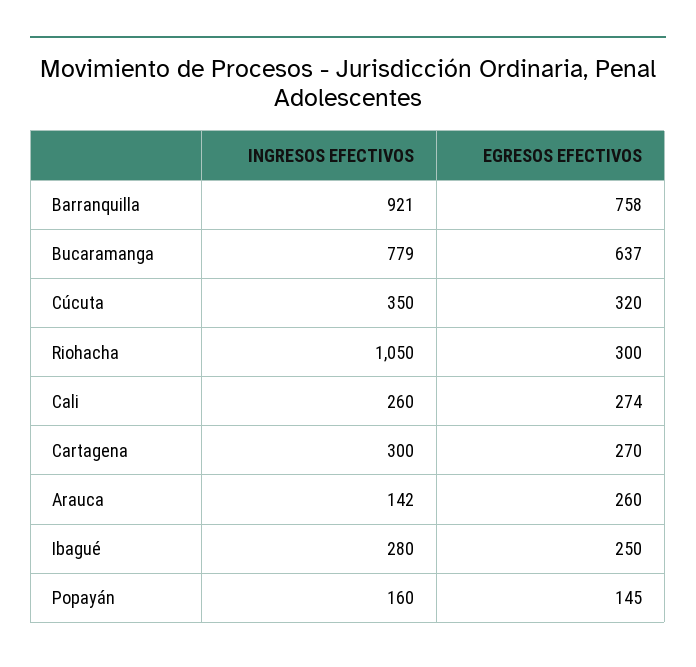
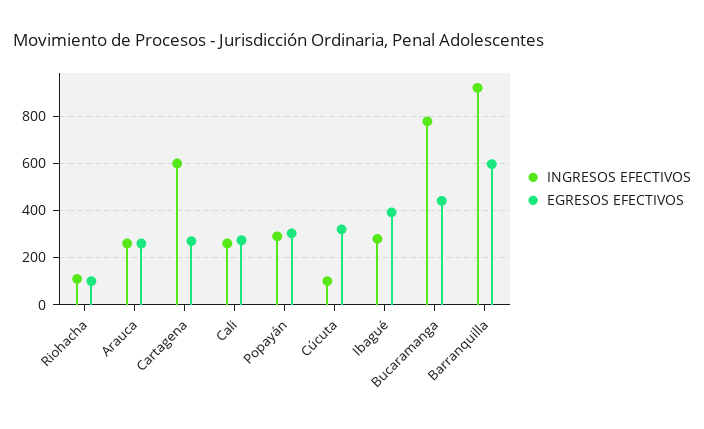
  {
    "INGRESOS EFECTIVOS": {
      "Barranquilla": 921,
      "Bucaramanga": 779,
-     "Cúcuta": 350,
+     "Cúcuta": 100,
-     "Riohacha": 1050,
+     "Riohacha": 100,
      "Cali": 260,
-     "Cartagena": 300,
+     "Cartagena": 600,
-     "Arauca": 142,
+     "Arauca": 250,
      "Ibagué": 280,
-     "Popayán": 160
+     "Popayán": 300
    },
    "EGRESOS EFECTIVOS": {
-     "Barranquilla": 758,
+     "Barranquilla": 600,
-     "Bucaramanga": 637,
+     "Bucaramanga": 450,
      "Cúcuta": 320,
-     "Riohacha": 300,
+     "Riohacha": 100,
      "Cali": 274,
      "Cartagena": 270,
      "Arauca": 260,
-     "Ibagué": 250,
+     "Ibagué": 400,
-     "Popayán": 145
+     "Popayán": 300
    }
  }

